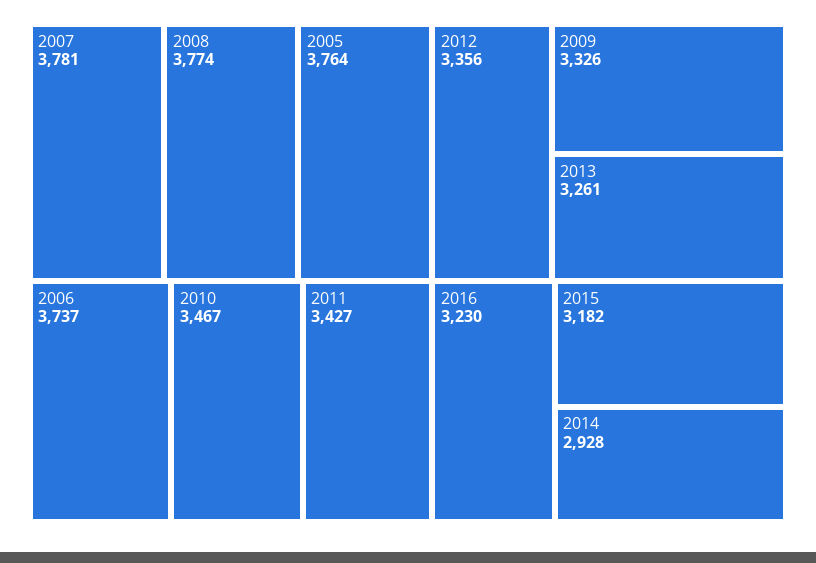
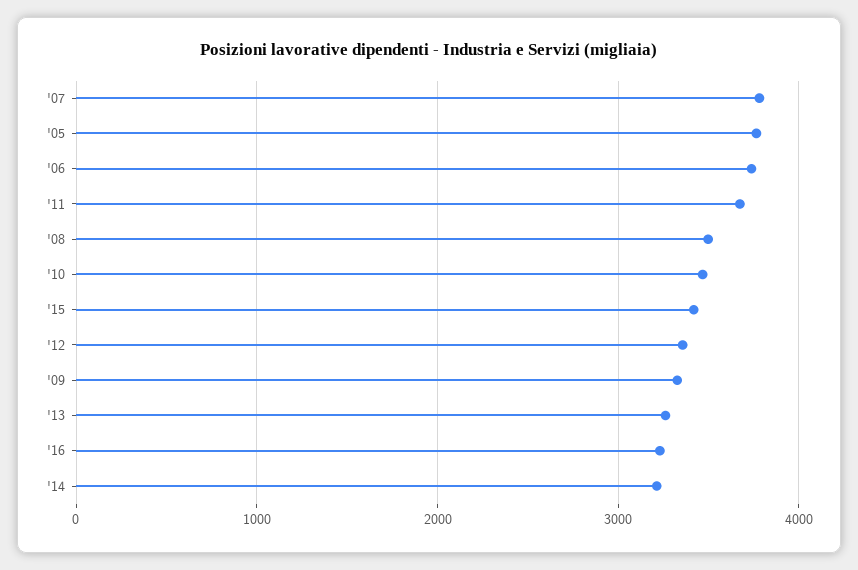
  {
    "2007": 3781,
-   "2008": 3774,
+   "2008": 3500,
    "2005": 3764,
    "2006": 3737,
    "2010": 3467,
-   "2011": 3427,
+   "2011": 3700,
    "2012": 3356,
    "2009": 3326,
    "2013": 3261,
    "2016": 3230,
-   "2015": 3182,
+   "2015": 3400,
-   "2014": 2928
+   "2014": 3200
  }

